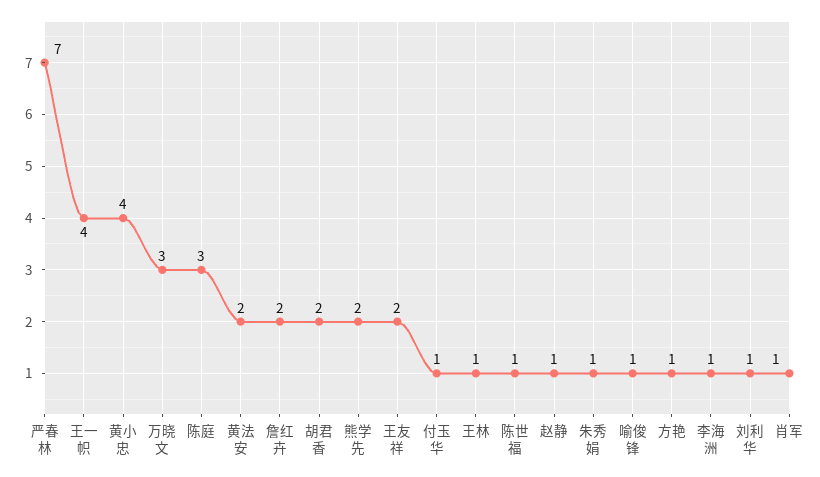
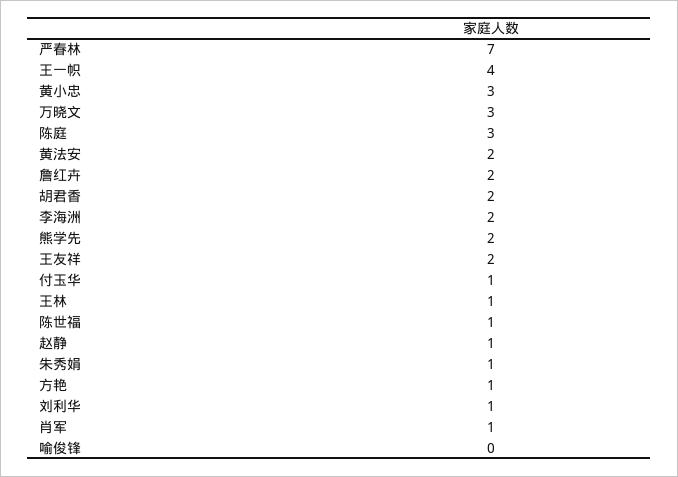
  {
    "严春林": 7,
    "王一帜": 4,
-   "黄小忠": 4,
+   "黄小忠": 3,
    "万晓文": 3,
    "陈庭": 3,
    "黄法安": 2,
    "詹红卉": 2,
    "胡君香": 2,
    "熊学先": 2,
    "王友祥": 2,
    "付玉华": 1,
    "王林": 1,
    "陈世福": 1,
    "赵静": 1,
    "朱秀娟": 1,
-   "喻俊锋": 1,
+   "喻俊锋": 0,
    "方艳": 1,
-   "李海洲": 1,
+   "李海洲": 2,
    "刘利华": 1,
    "肖军": 1
  }

